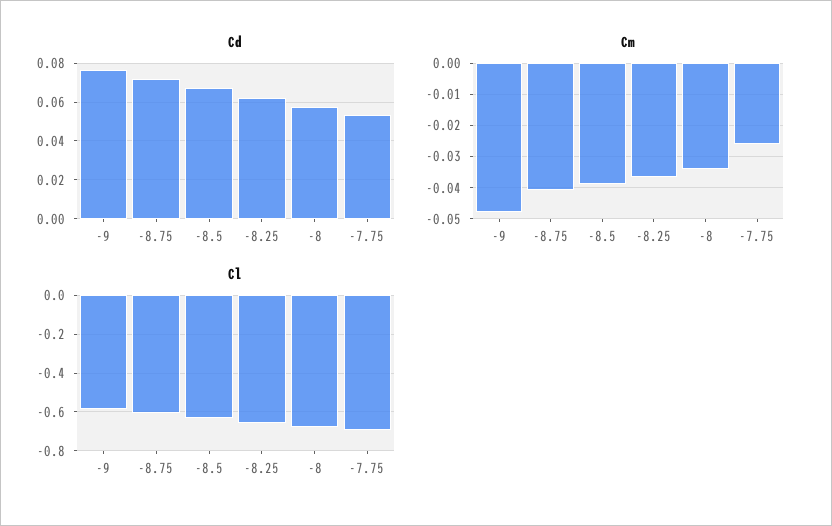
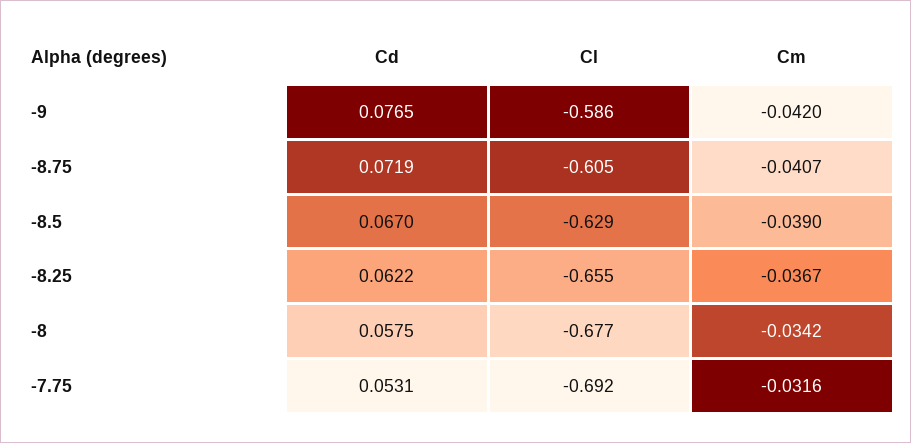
  {
    "Cd": {
      "-9": 0.0765,
      "-8.75": 0.0719,
      "-8.5": 0.067,
      "-8.25": 0.0622,
      "-8": 0.0575,
      "-7.75": 0.0531
    },
    "Cm": {
-     "-9": -0.048,
+     "-9": -0.042,
      "-8.75": -0.0407,
      "-8.5": -0.039,
      "-8.25": -0.0367,
      "-8": -0.0342,
-     "-7.75": -0.026
+     "-7.75": -0.0316
    },
    "Cl": {
      "-9": -0.586,
      "-8.75": -0.605,
      "-8.5": -0.629,
      "-8.25": -0.655,
      "-8": -0.677,
      "-7.75": -0.692
    }
  }

